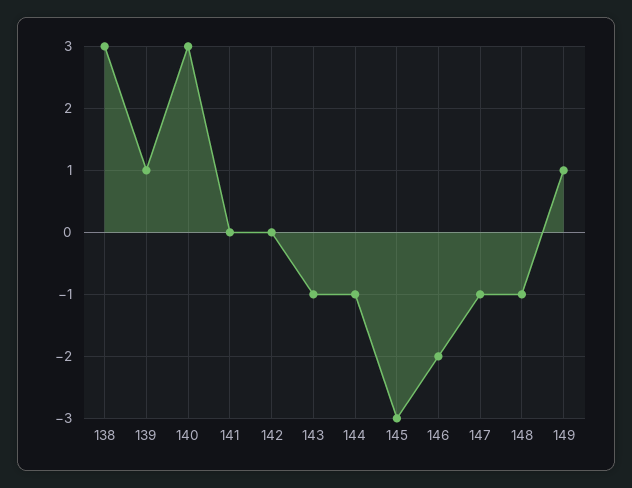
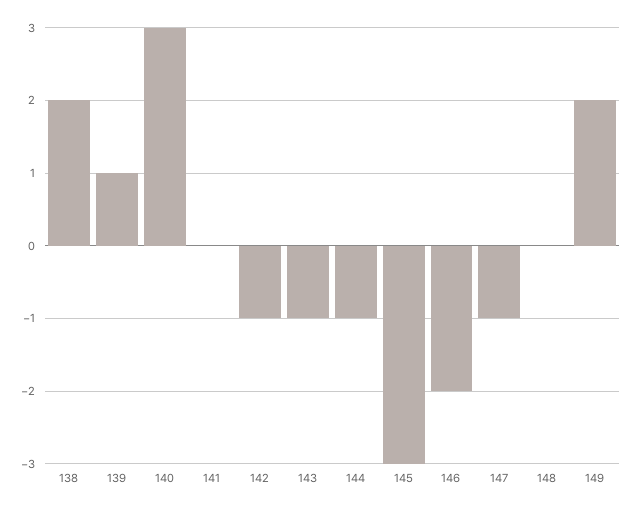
  {
-   "138": 3,
+   "138": 2,
    "139": 1,
    "140": 3,
    "141": 0,
-   "142": 0,
+   "142": -1,
    "143": -1,
    "144": -1,
    "145": -3,
    "146": -2,
    "147": -1,
-   "148": -1,
+   "148": 0,
-   "149": 1
+   "149": 2
  }

